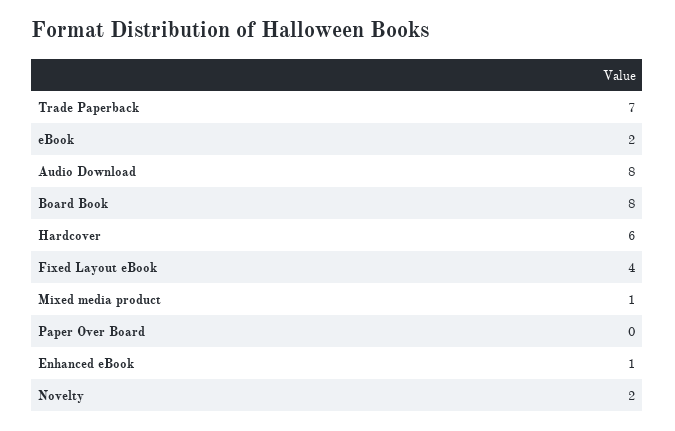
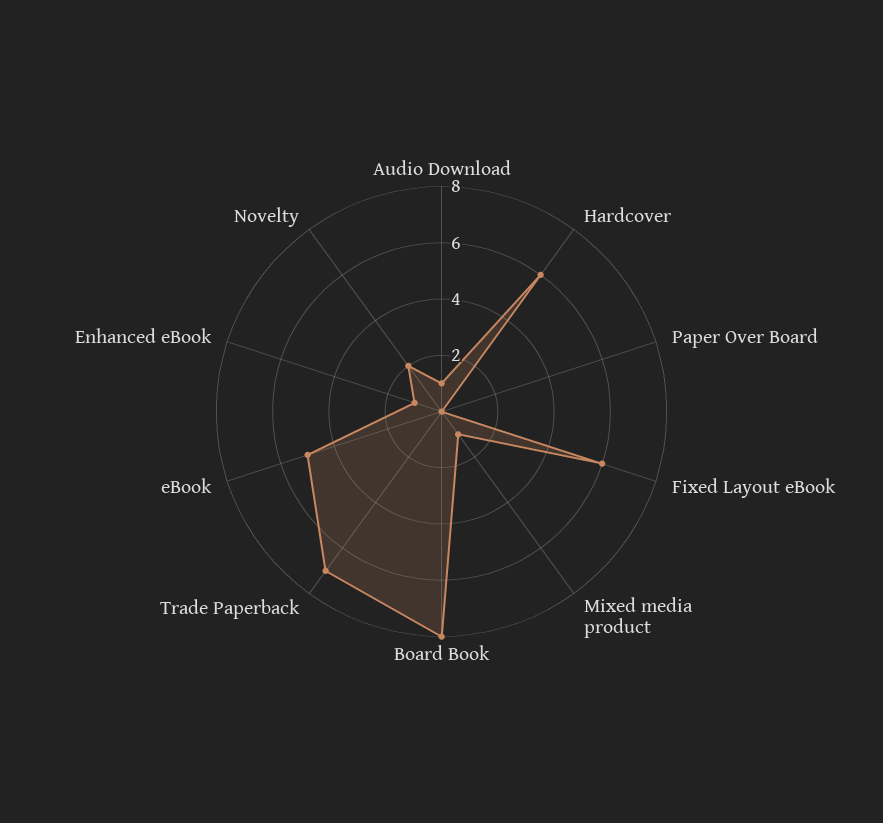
  {
    "Trade Paperback": 7,
-   "eBook": 2,
+   "eBook": 5,
-   "Audio Download": 8,
+   "Audio Download": 1,
    "Board Book": 8,
    "Hardcover": 6,
-   "Fixed Layout eBook": 4,
+   "Fixed Layout eBook": 6,
    "Mixed media product": 1,
    "Paper Over Board": 0,
    "Enhanced eBook": 1,
    "Novelty": 2
  }

